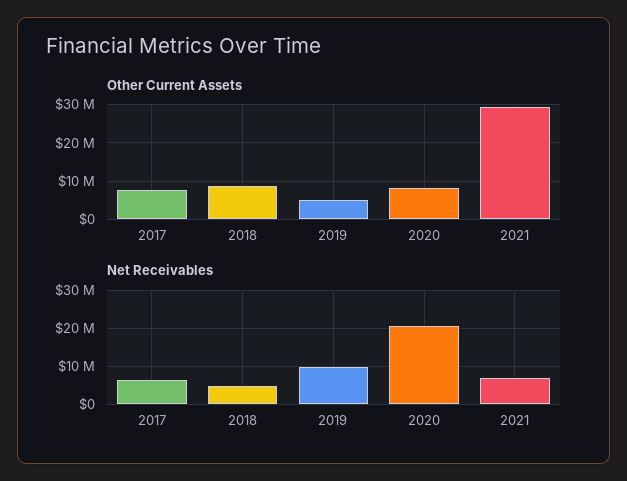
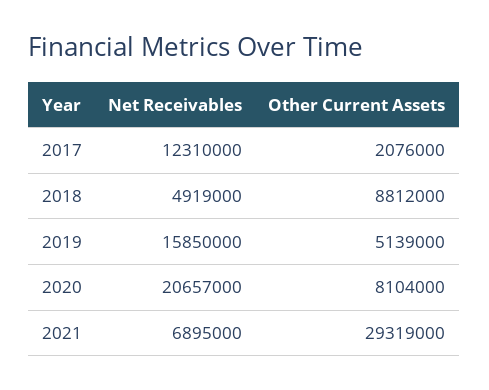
  {
    "Other Current Assets": {
-     "2017": 8000000,
+     "2017": 2076000,
      "2018": 8812000,
      "2019": 5139000,
      "2020": 8104000,
      "2021": 29319000
    },
    "Net Receivables": {
-     "2017": 6000000,
+     "2017": 12310000,
      "2018": 4919000,
-     "2019": 10000000,
+     "2019": 15850000,
      "2020": 20657000,
      "2021": 6895000
    }
  }

